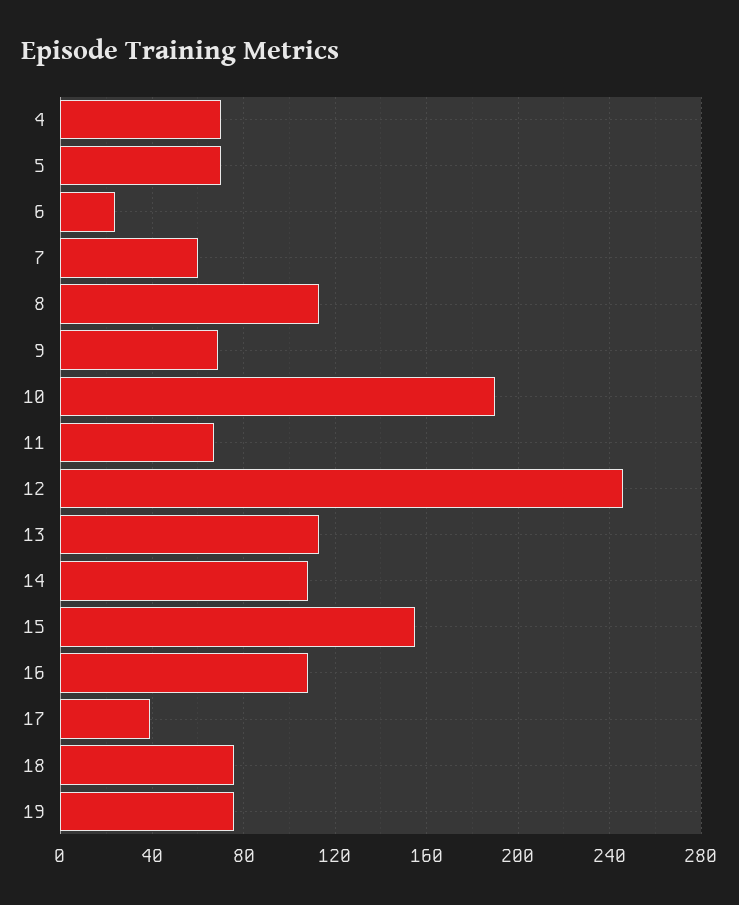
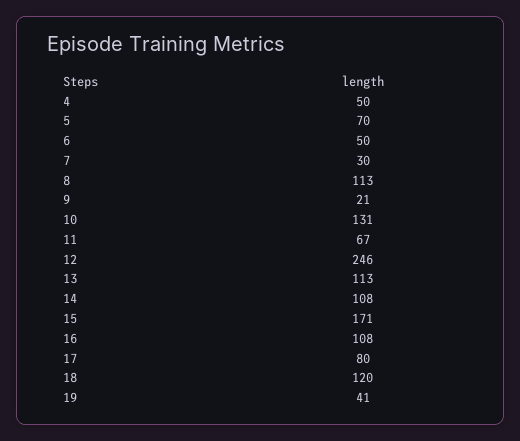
  {
-   "4": 70,
+   "4": 50,
    "5": 70,
-   "6": 25,
+   "6": 50,
-   "7": 60,
+   "7": 30,
    "8": 113,
-   "9": 70,
+   "9": 21,
-   "10": 190,
+   "10": 131,
    "11": 67,
    "12": 246,
    "13": 113,
    "14": 108,
-   "15": 155,
+   "15": 171,
    "16": 108,
-   "17": 40,
+   "17": 80,
-   "18": 75,
+   "18": 120,
-   "19": 75
+   "19": 41
  }

